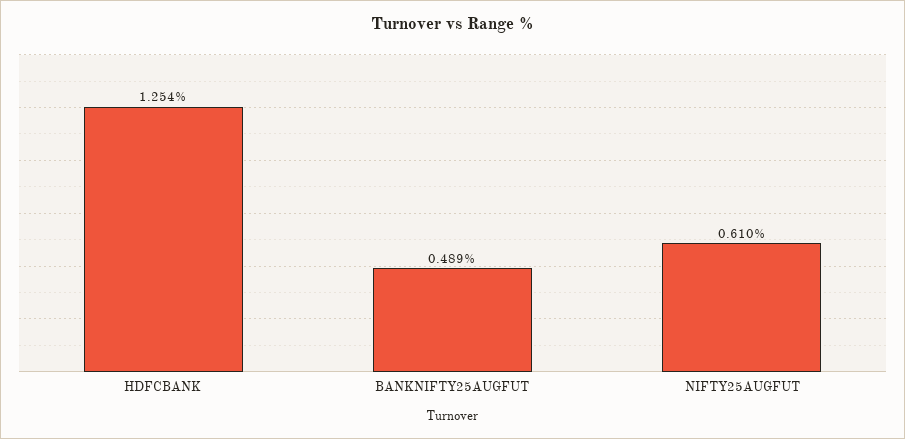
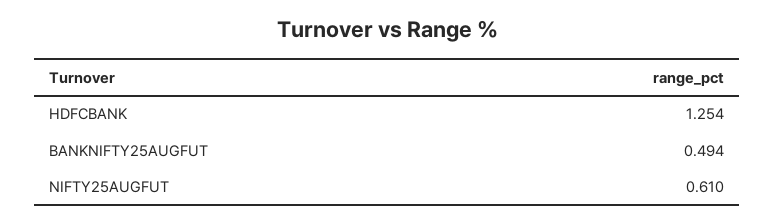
  {
    "HDFCBANK": 1.254,
-   "BANKNIFTY25AUGFUT": 0.489,
+   "BANKNIFTY25AUGFUT": 0.494,
    "NIFTY25AUGFUT": 0.61
  }

